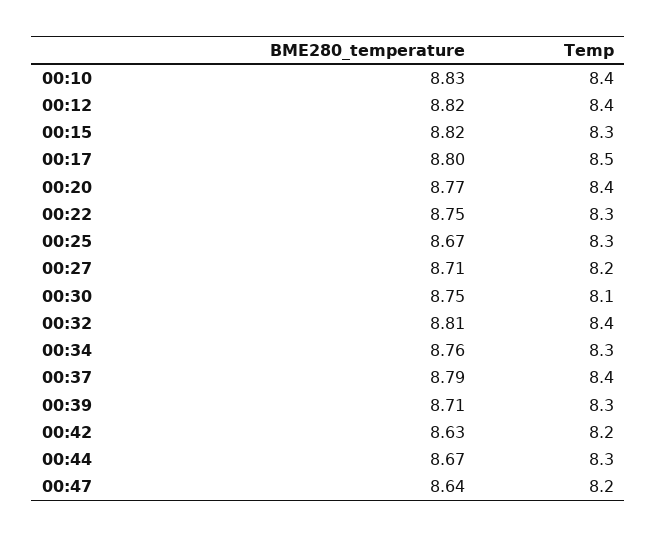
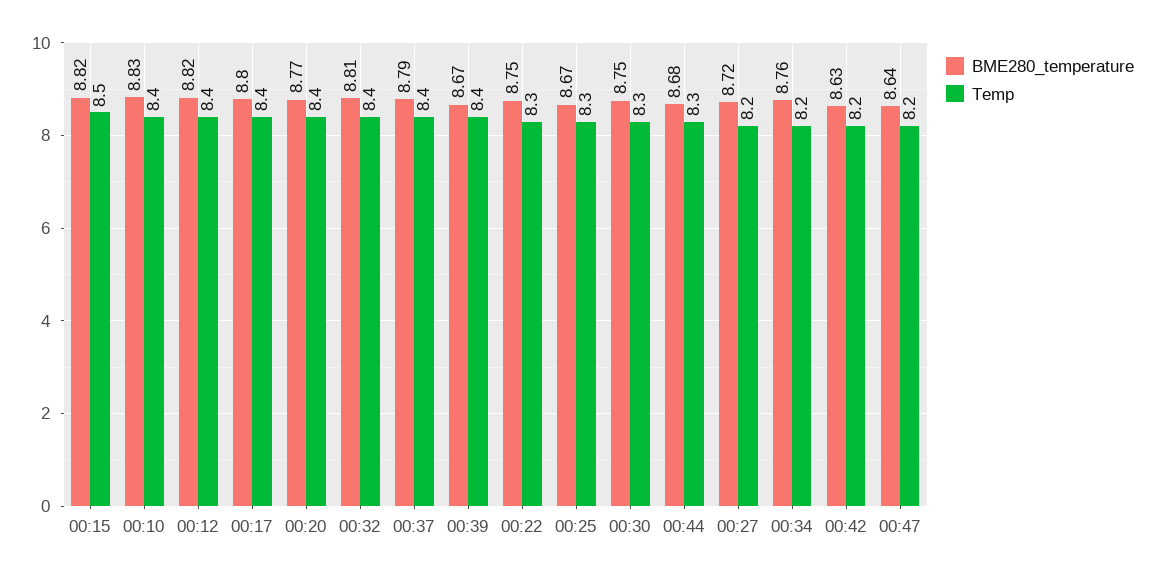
  {
    "BME280_temperature": {
      "00:10": 8.83,
      "00:12": 8.82,
      "00:15": 8.82,
      "00:17": 8.8,
      "00:20": 8.77,
      "00:22": 8.75,
      "00:25": 8.67,
-     "00:27": 8.71,
+     "00:27": 8.72,
      "00:30": 8.75,
      "00:32": 8.81,
      "00:34": 8.76,
      "00:37": 8.79,
-     "00:39": 8.71,
+     "00:39": 8.67,
      "00:42": 8.63,
-     "00:44": 8.67,
+     "00:44": 8.68,
      "00:47": 8.64
    },
    "Temp": {
      "00:10": 8.4,
      "00:12": 8.4,
-     "00:15": 8.3,
+     "00:15": 8.5,
-     "00:17": 8.5,
+     "00:17": 8.4,
      "00:20": 8.4,
      "00:22": 8.3,
      "00:25": 8.3,
      "00:27": 8.2,
-     "00:30": 8.1,
+     "00:30": 8.3,
      "00:32": 8.4,
-     "00:34": 8.3,
+     "00:34": 8.2,
      "00:37": 8.4,
-     "00:39": 8.3,
+     "00:39": 8.4,
      "00:42": 8.2,
      "00:44": 8.3,
      "00:47": 8.2
    }
  }

